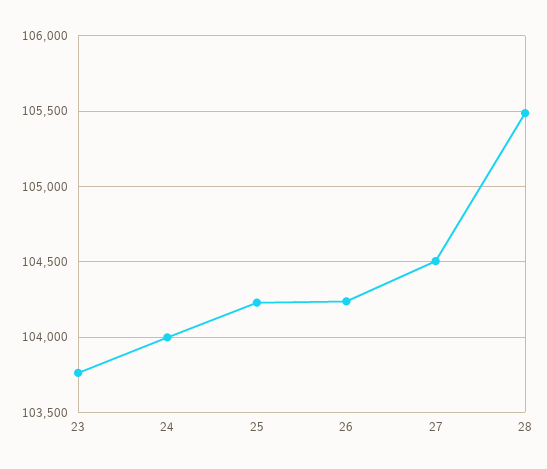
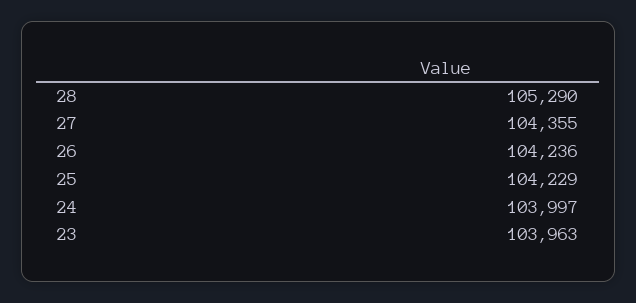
  {
-   "23": 103750,
+   "23": 103963,
    "24": 103997,
    "25": 104229,
    "26": 104236,
-   "27": 104500,
+   "27": 104355,
-   "28": 105500
+   "28": 105290
  }

